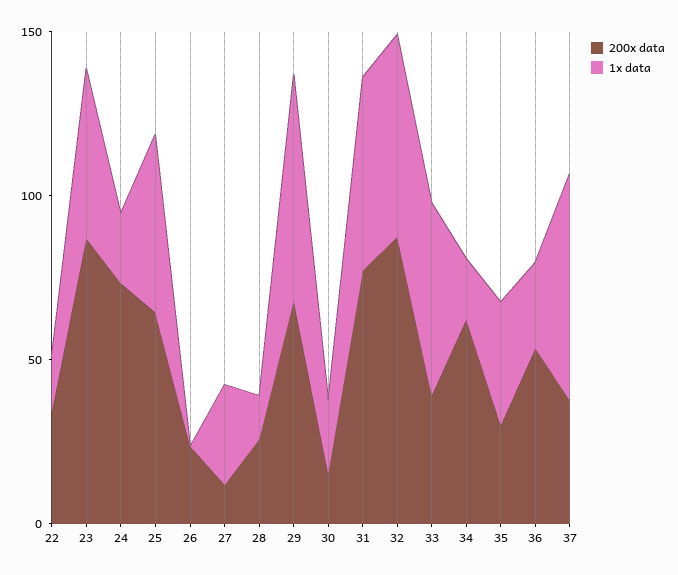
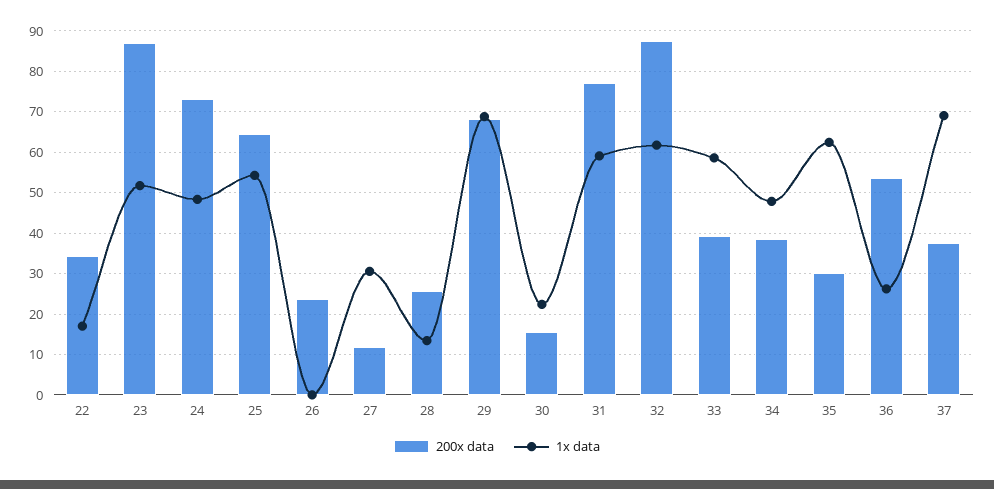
  {
    "200x data": {
      "22": 34,
      "23": 88,
      "24": 74,
      "25": 64,
      "26": 24,
      "27": 12,
      "28": 26,
      "29": 68,
      "30": 16,
      "31": 78,
      "32": 88,
      "33": 40,
-     "34": 60,
+     "34": 38,
      "35": 30,
      "36": 54,
      "37": 38
    },
    "1x data": {
      "22": 16,
      "23": 52,
-     "24": 20,
+     "24": 48,
      "25": 54,
      "26": 0,
      "27": 30,
      "28": 14,
      "29": 68,
      "30": 22,
      "31": 60,
      "32": 62,
      "33": 58,
-     "34": 20,
+     "34": 48,
-     "35": 40,
+     "35": 62,
      "36": 26,
      "37": 70
    }
  }

